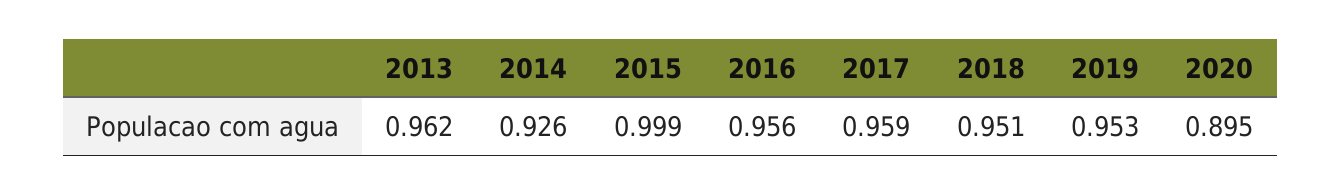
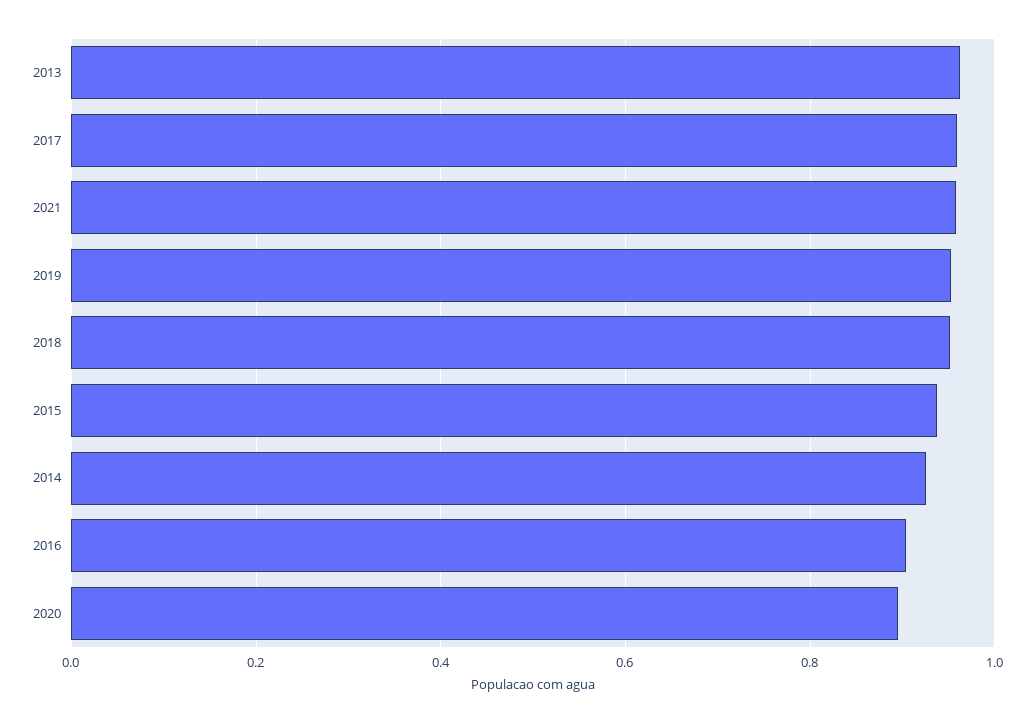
  {
    "2013": 0.962,
    "2014": 0.926,
-   "2015": 0.999,
+   "2015": 0.94,
-   "2016": 0.956,
+   "2016": 0.9,
    "2017": 0.959,
    "2018": 0.951,
    "2019": 0.953,
-   "2020": 0.895
+   "2020": 0.895,
+   "2021": 0.96
  }

